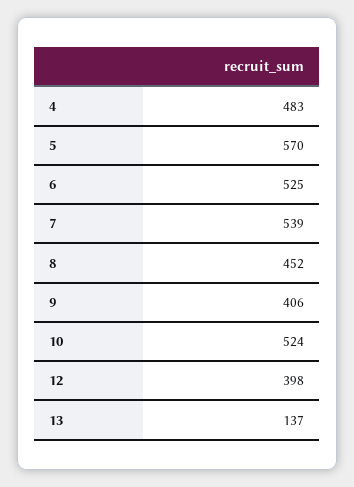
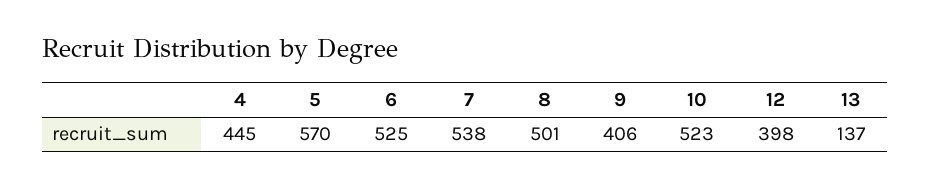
  {
-   "4": 483,
+   "4": 445,
    "5": 570,
    "6": 525,
-   "7": 539,
+   "7": 538,
-   "8": 452,
+   "8": 501,
    "9": 406,
-   "10": 524,
+   "10": 523,
    "12": 398,
    "13": 137
  }

